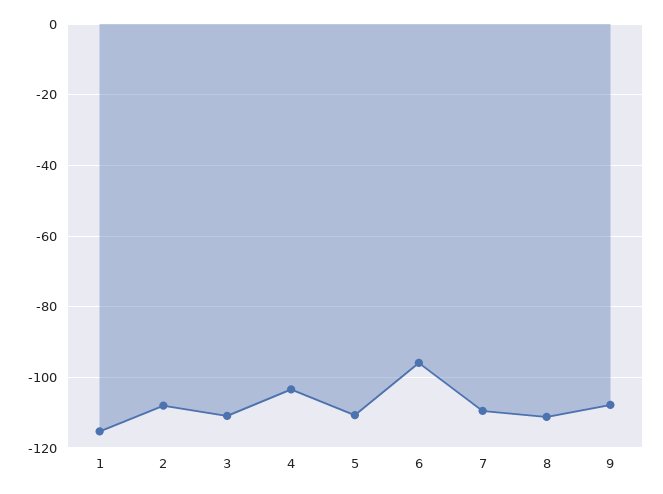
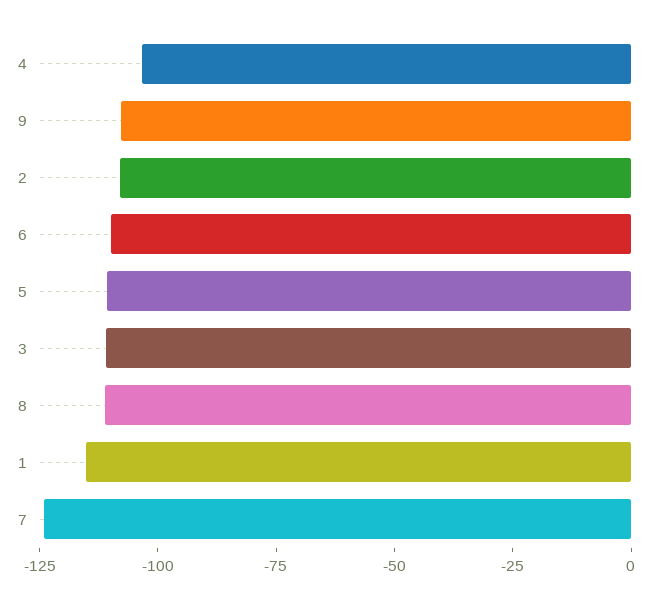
  {
    "1": -116,
    "2": -108,
    "3": -110,
    "4": -104,
    "5": -110,
-   "6": -96,
+   "6": -110,
-   "7": -110,
+   "7": -125,
    "8": -112,
    "9": -108
  }

